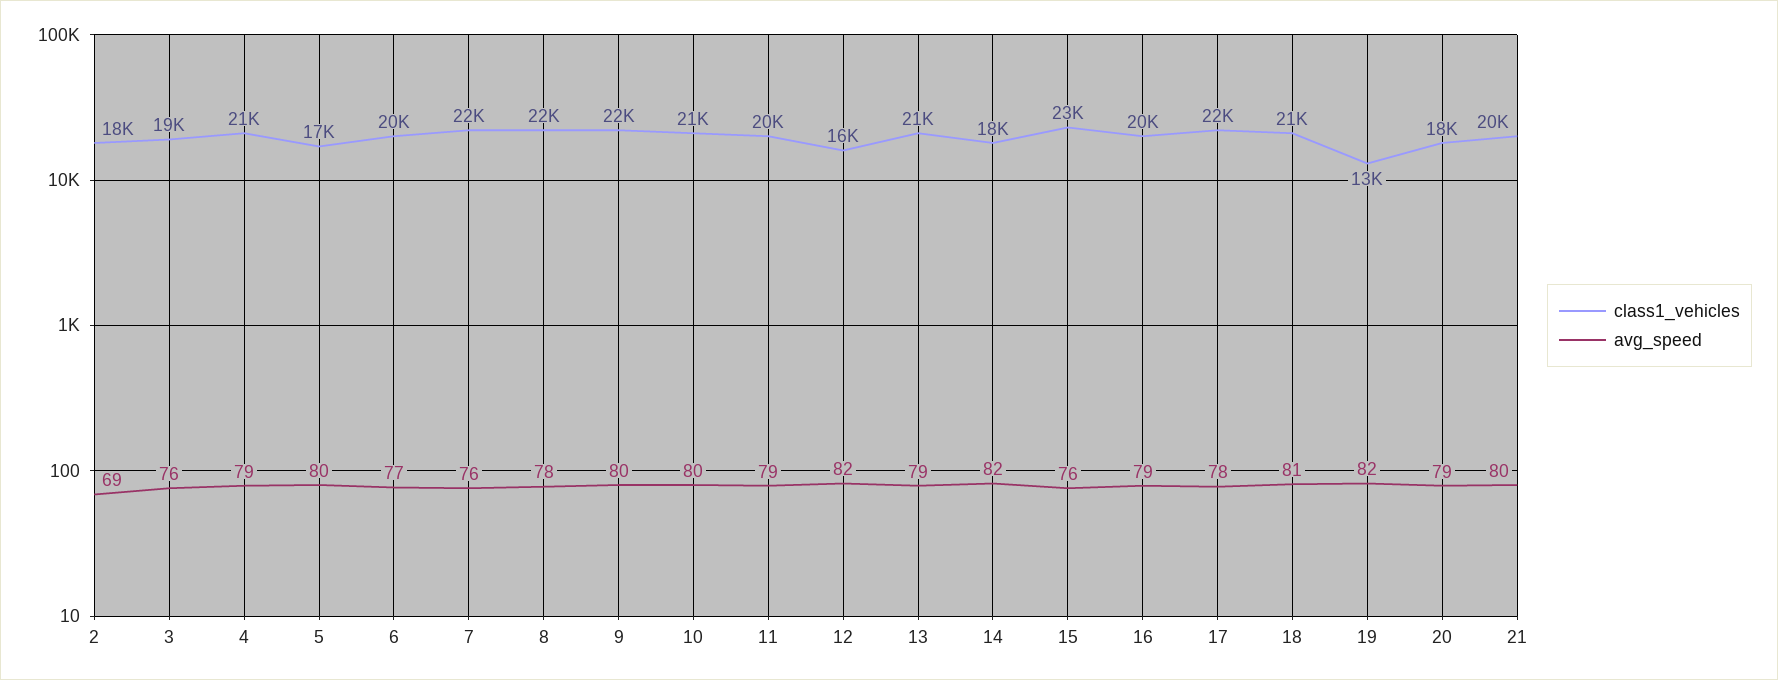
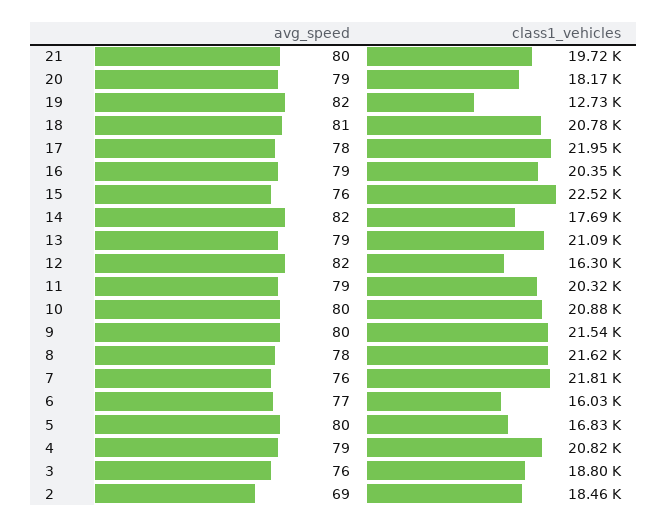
  {
    "class1_vehicles": {
      "2": 18460,
      "3": 18800,
      "4": 20820,
      "5": 16830,
-     "6": 20000,
+     "6": 16030,
      "7": 21810,
      "8": 21620,
      "9": 21540,
      "10": 20880,
      "11": 20320,
      "12": 16300,
      "13": 21090,
      "14": 17690,
      "15": 22520,
      "16": 20350,
      "17": 21950,
      "18": 20780,
      "19": 12730,
      "20": 18170,
      "21": 19720
    },
    "avg_speed": {
      "2": 69,
      "3": 76,
      "4": 79,
      "5": 80,
      "6": 77,
      "7": 76,
      "8": 78,
      "9": 80,
      "10": 80,
      "11": 79,
      "12": 82,
      "13": 79,
      "14": 82,
      "15": 76,
      "16": 79,
      "17": 78,
      "18": 81,
      "19": 82,
      "20": 79,
      "21": 80
    }
  }

